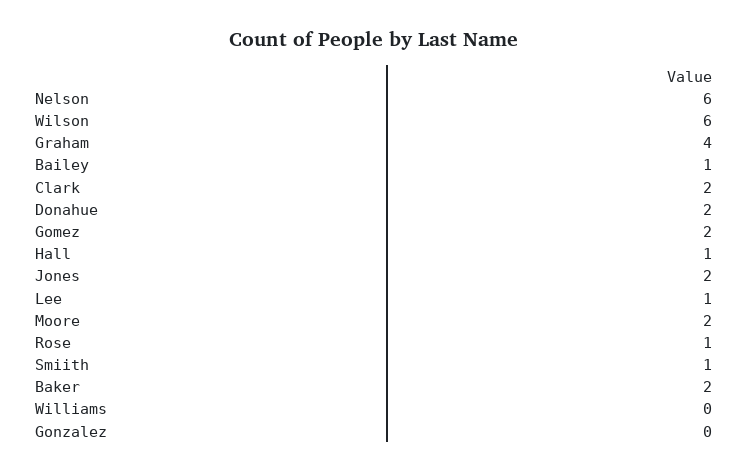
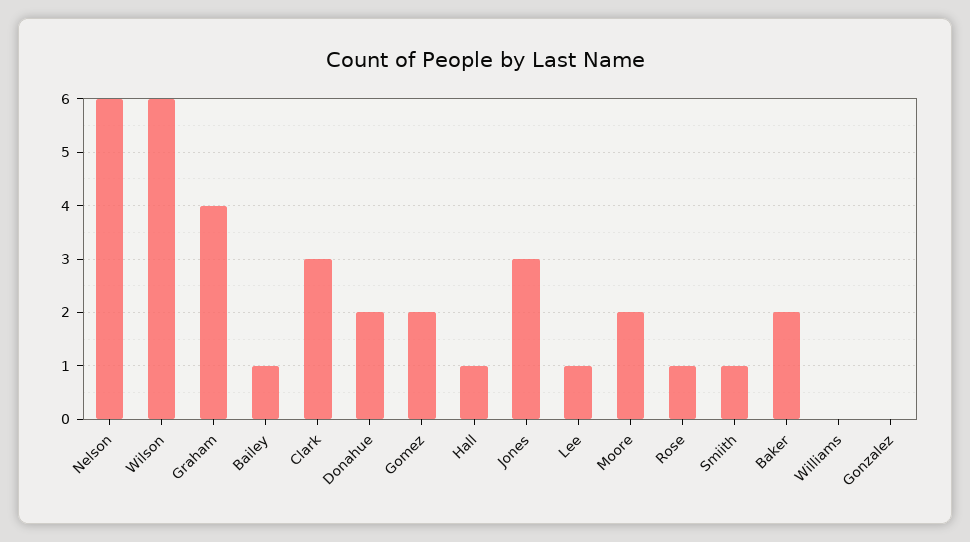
  {
    "Nelson": 6,
    "Wilson": 6,
    "Graham": 4,
    "Bailey": 1,
-   "Clark": 2,
+   "Clark": 3,
    "Donahue": 2,
    "Gomez": 2,
    "Hall": 1,
-   "Jones": 2,
+   "Jones": 3,
    "Lee": 1,
    "Moore": 2,
    "Rose": 1,
    "Smiith": 1,
    "Baker": 2,
    "Williams": 0,
    "Gonzalez": 0
  }

